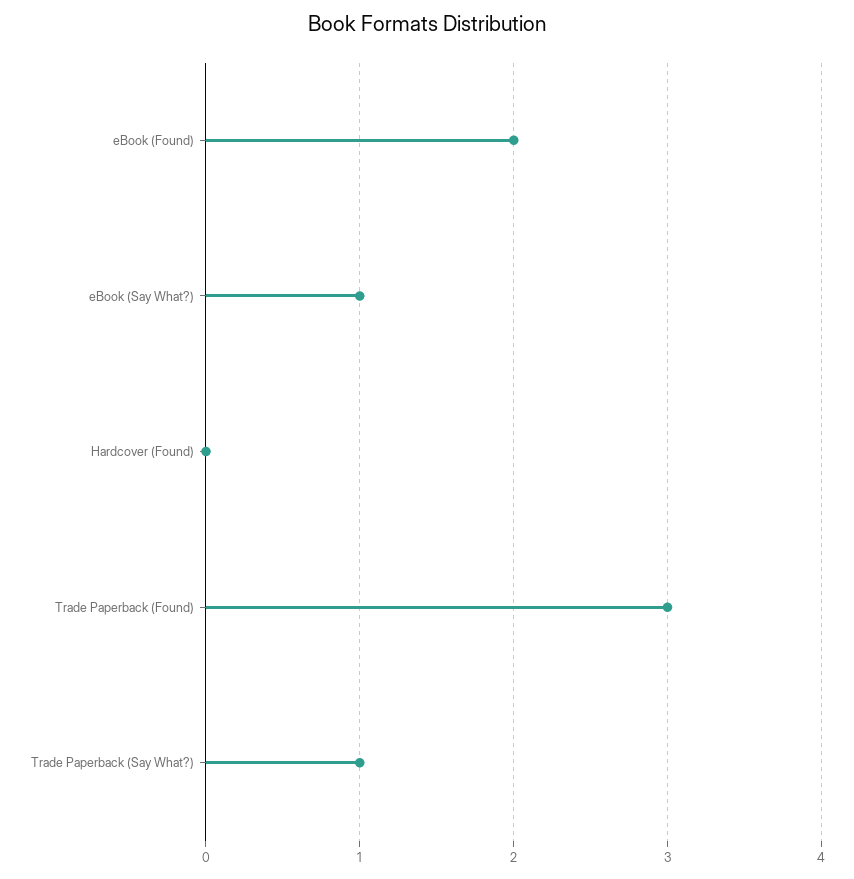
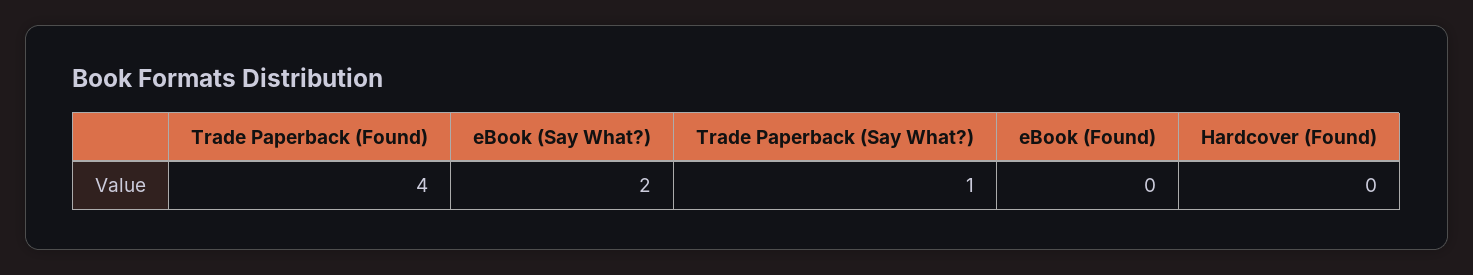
  {
-   "eBook (Found)": 2,
+   "eBook (Found)": 0,
-   "eBook (Say What?)": 1,
+   "eBook (Say What?)": 2,
    "Hardcover (Found)": 0,
-   "Trade Paperback (Found)": 3,
+   "Trade Paperback (Found)": 4,
    "Trade Paperback (Say What?)": 1
  }

